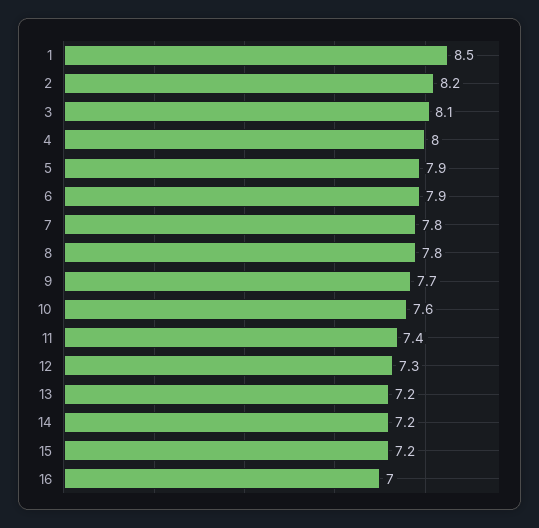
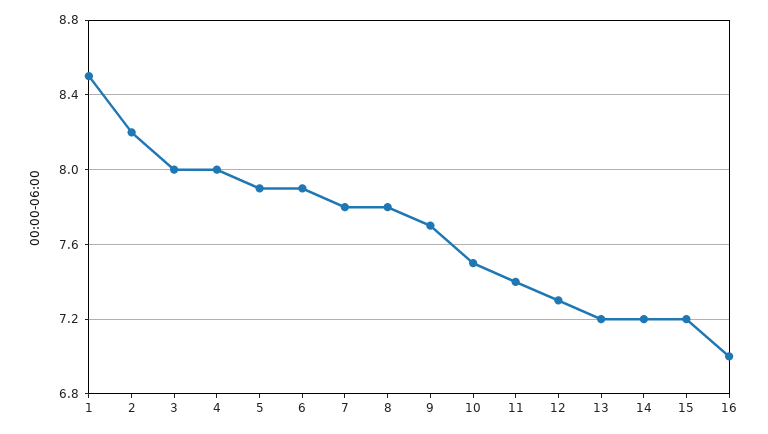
  {
    "1": 8.5,
    "2": 8.2,
-   "3": 8.1,
+   "3": 8,
    "4": 8,
    "5": 7.9,
    "6": 7.9,
    "7": 7.8,
    "8": 7.8,
    "9": 7.7,
-   "10": 7.6,
+   "10": 7.5,
    "11": 7.4,
    "12": 7.3,
    "13": 7.2,
    "14": 7.2,
    "15": 7.2,
    "16": 7
  }

